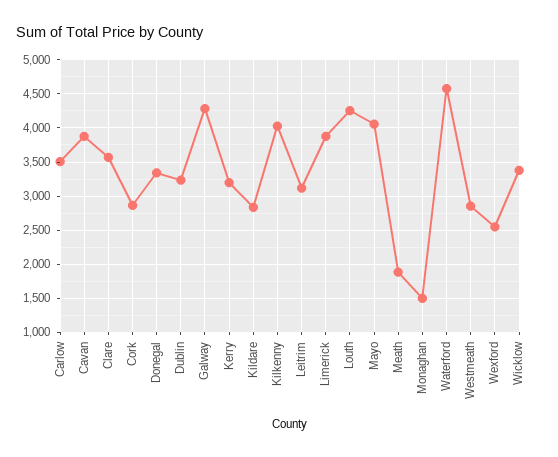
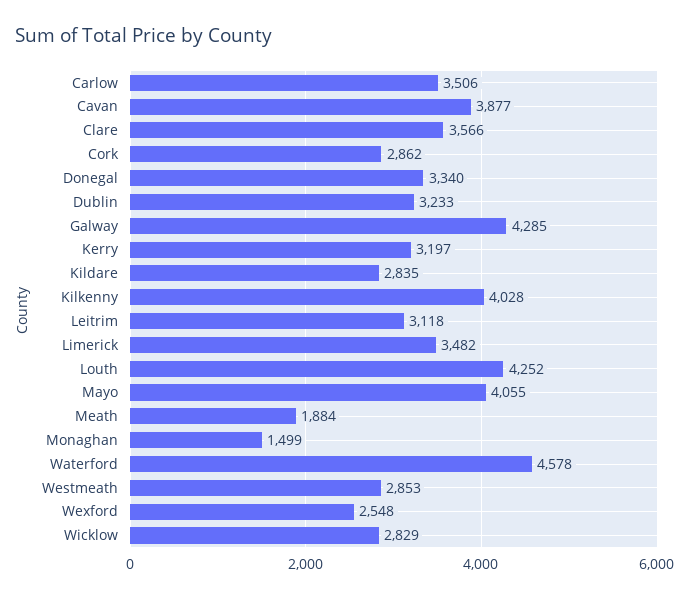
  {
    "Carlow": 3506,
    "Cavan": 3877,
    "Clare": 3566,
    "Cork": 2862,
    "Donegal": 3340,
    "Dublin": 3233,
    "Galway": 4285,
    "Kerry": 3197,
    "Kildare": 2835,
    "Kilkenny": 4028,
    "Leitrim": 3118,
-   "Limerick": 3900,
+   "Limerick": 3482,
    "Louth": 4252,
    "Mayo": 4055,
    "Meath": 1884,
    "Monaghan": 1499,
    "Waterford": 4578,
    "Westmeath": 2853,
    "Wexford": 2548,
-   "Wicklow": 3400
+   "Wicklow": 2829
  }

